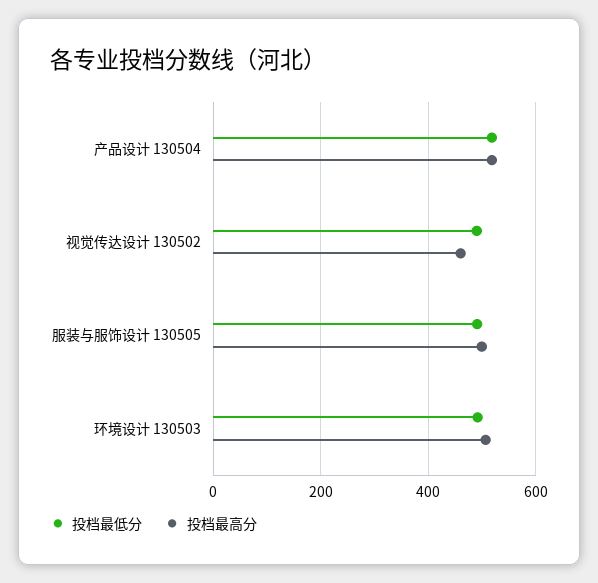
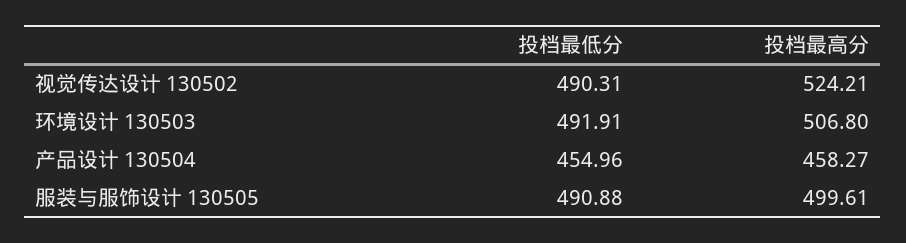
  {
    "投档最低分": {
-     "产品设计 130504": 520,
+     "产品设计 130504": 454.96,
      "视觉传达设计 130502": 490.31,
      "服装与服饰设计 130505": 490.88,
      "环境设计 130503": 491.91
    },
    "投档最高分": {
-     "产品设计 130504": 520,
+     "产品设计 130504": 458.27,
-     "视觉传达设计 130502": 460,
+     "视觉传达设计 130502": 524.21,
      "服装与服饰设计 130505": 499.61,
      "环境设计 130503": 506.8
    }
  }

